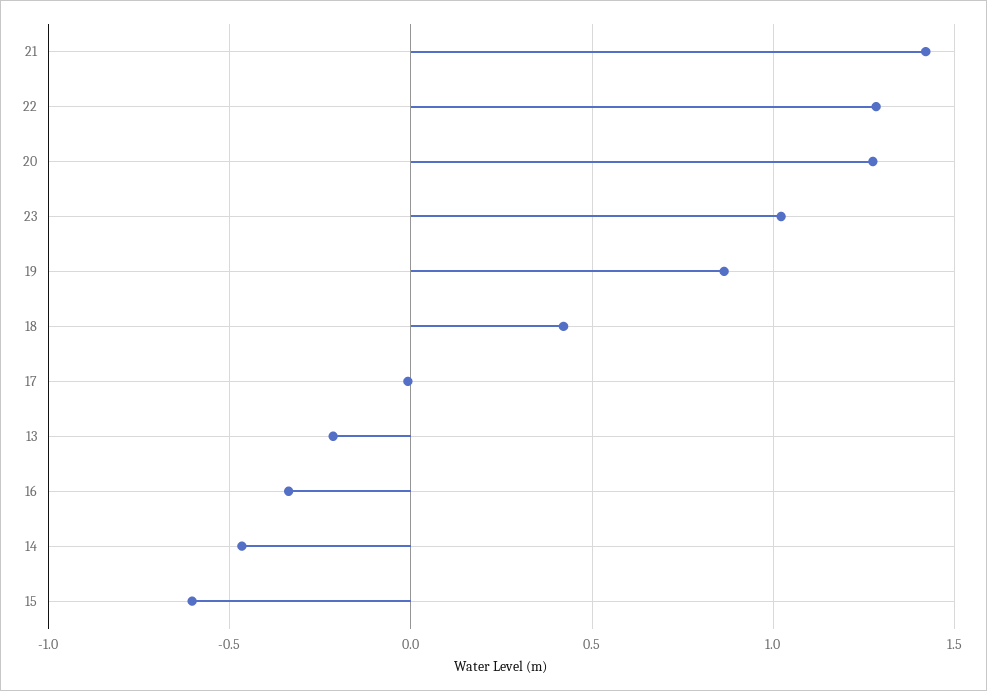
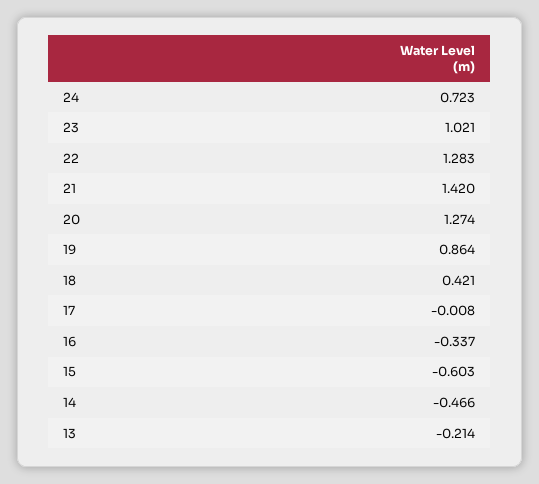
  {
    "21": 1.42,
    "22": 1.283,
    "20": 1.274,
    "23": 1.021,
    "19": 0.864,
    "18": 0.421,
    "17": -0.008,
    "13": -0.214,
    "16": -0.337,
    "14": -0.466,
-   "15": -0.603
+   "15": -0.603,
+   "24": 0.723
  }

